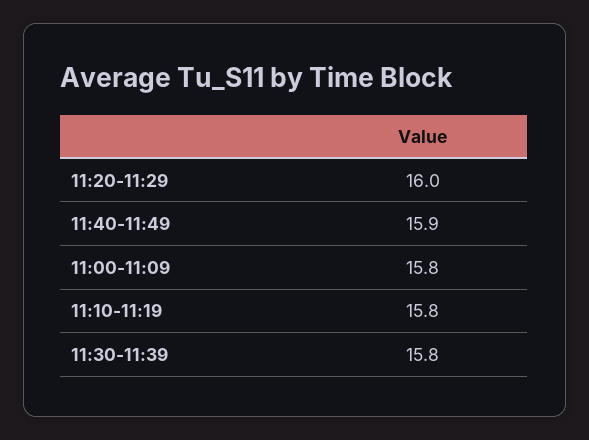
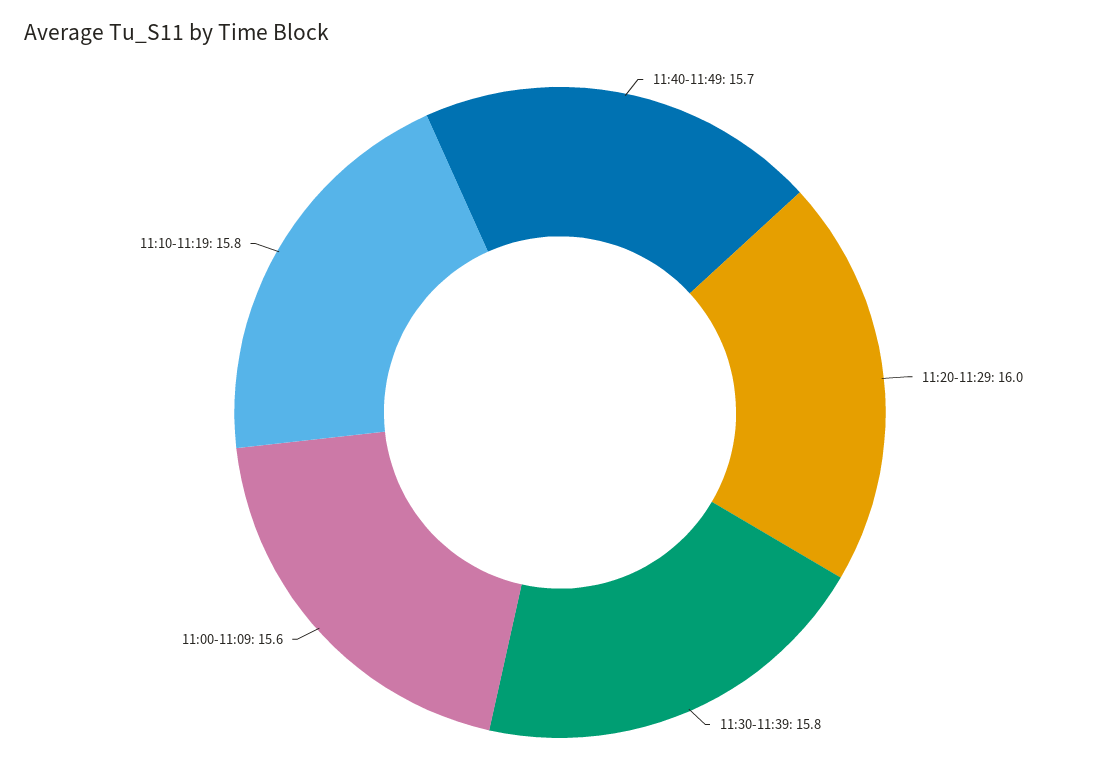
  {
    "11:20-11:29": 16,
-   "11:40-11:49": 15.9,
+   "11:40-11:49": 15.7,
-   "11:00-11:09": 15.8,
+   "11:00-11:09": 15.6,
    "11:10-11:19": 15.8,
    "11:30-11:39": 15.8
  }

